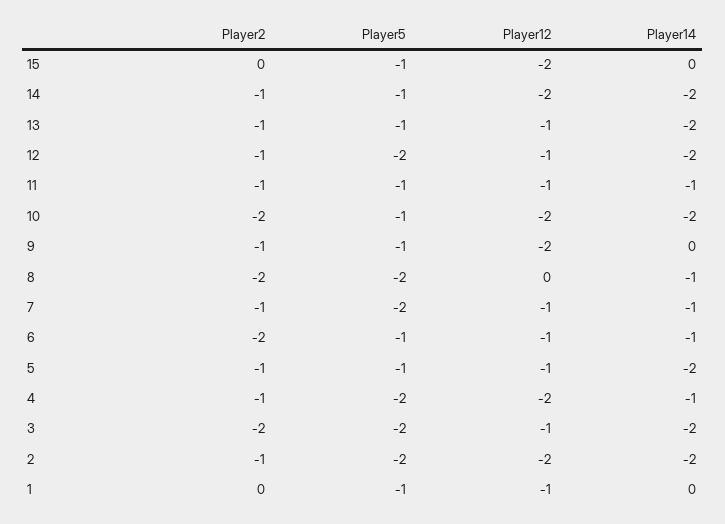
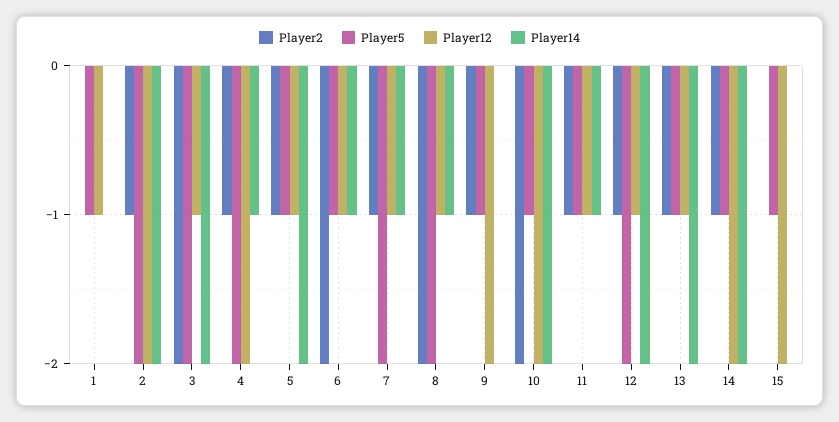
  {
    "Player2": {
      "15": 0,
      "14": -1,
      "13": -1,
      "12": -1,
      "11": -1,
      "10": -2,
      "9": -1,
      "8": -2,
      "7": -1,
      "6": -2,
      "5": -1,
      "4": -1,
      "3": -2,
      "2": -1,
      "1": 0
    },
    "Player5": {
      "15": -1,
      "14": -1,
      "13": -1,
      "12": -2,
      "11": -1,
      "10": -1,
      "9": -1,
      "8": -2,
      "7": -2,
      "6": -1,
      "5": -1,
      "4": -2,
      "3": -2,
      "2": -2,
      "1": -1
    },
    "Player12": {
      "15": -2,
      "14": -2,
      "13": -1,
      "12": -1,
      "11": -1,
      "10": -2,
      "9": -2,
-     "8": 0,
+     "8": -1,
      "7": -1,
      "6": -1,
      "5": -1,
      "4": -2,
      "3": -1,
      "2": -2,
      "1": -1
    },
    "Player14": {
      "15": 0,
      "14": -2,
      "13": -2,
      "12": -2,
      "11": -1,
      "10": -2,
      "9": 0,
      "8": -1,
      "7": -1,
      "6": -1,
      "5": -2,
      "4": -1,
      "3": -2,
      "2": -2,
      "1": 0
    }
  }

